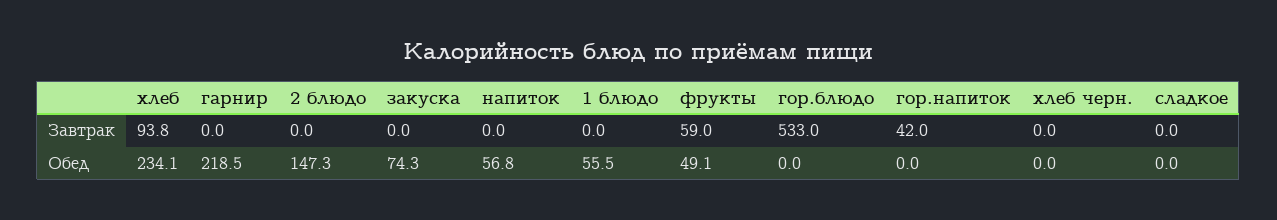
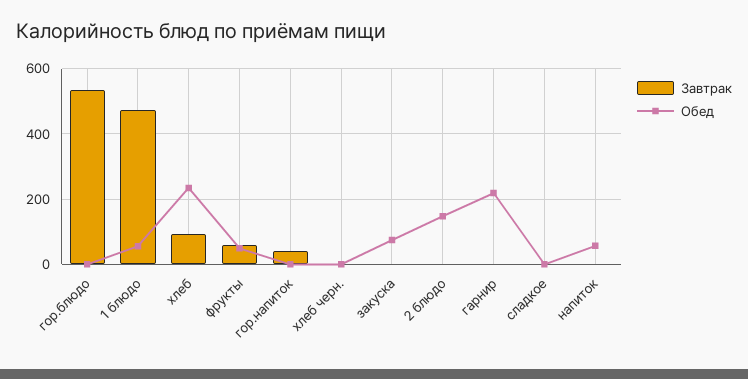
  {
    "Завтрак": {
      "хлеб": 93.8,
      "гарнир": 0,
      "2 блюдо": 0,
      "закуска": 0,
      "напиток": 0,
-     "1 блюдо": 0,
+     "1 блюдо": 480,
      "фрукты": 59,
      "гор.блюдо": 533,
      "гор.напиток": 42,
      "хлеб черн.": 0,
      "сладкое": 0
    },
    "Обед": {
      "хлеб": 234.1,
      "гарнир": 218.5,
      "2 блюдо": 147.3,
      "закуска": 74.3,
      "напиток": 56.8,
      "1 блюдо": 55.5,
      "фрукты": 49.1,
      "гор.блюдо": 0,
      "гор.напиток": 0,
      "хлеб черн.": 0,
      "сладкое": 0
    }
  }

